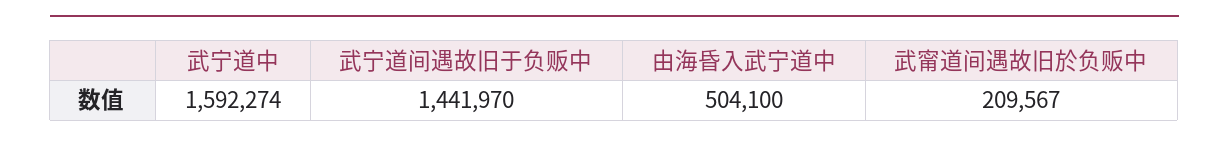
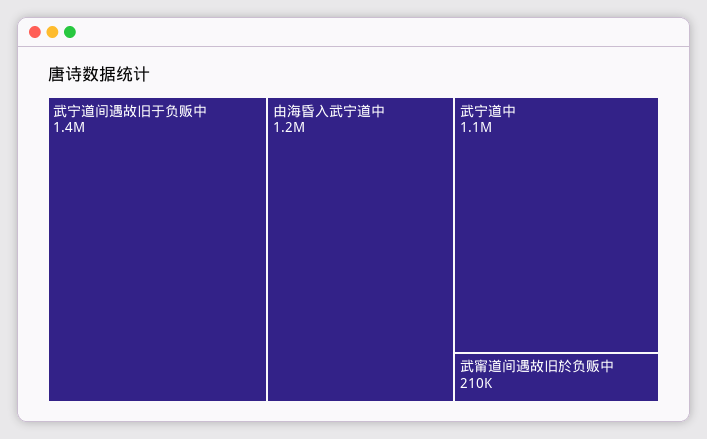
  {
-   "武宁道中": 1592274,
+   "武宁道中": 1100000,
    "武宁道间遇故旧于负贩中": 1441970,
-   "由海昏入武宁道中": 504100,
+   "由海昏入武宁道中": 1200000,
    "武甯道间遇故旧於负贩中": 209567
  }

